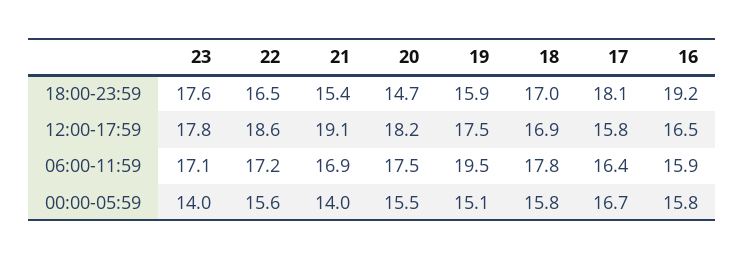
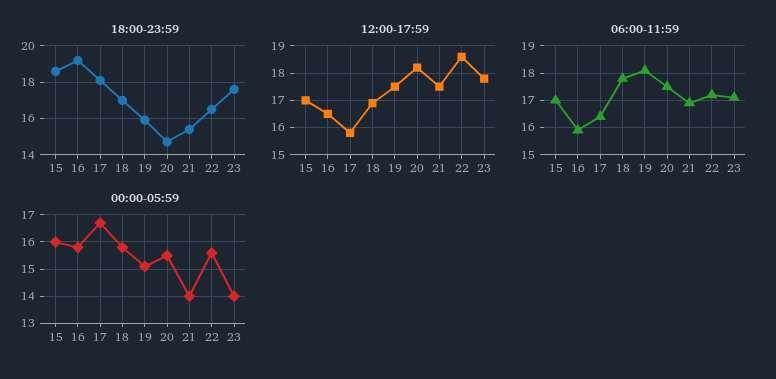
  {
    "18:00-23:59": {
      "23": 17.6,
      "22": 16.5,
      "21": 15.4,
      "20": 14.7,
      "19": 15.9,
      "18": 17,
      "17": 18.1,
-     "16": 19.2
+     "16": 19.2,
+     "15": 18.5
    },
    "12:00-17:59": {
      "23": 17.8,
      "22": 18.6,
-     "21": 19.1,
+     "21": 17.5,
      "20": 18.2,
      "19": 17.5,
      "18": 16.9,
      "17": 15.8,
-     "16": 16.5
+     "16": 16.5,
+     "15": 17
    },
    "06:00-11:59": {
      "23": 17.1,
      "22": 17.2,
      "21": 16.9,
      "20": 17.5,
-     "19": 19.5,
+     "19": 18,
      "18": 17.8,
      "17": 16.4,
-     "16": 15.9
+     "16": 15.9,
+     "15": 17
    },
    "00:00-05:59": {
      "23": 14,
      "22": 15.6,
      "21": 14,
      "20": 15.5,
      "19": 15.1,
      "18": 15.8,
      "17": 16.7,
-     "16": 15.8
+     "16": 15.8,
+     "15": 16
    }
  }

